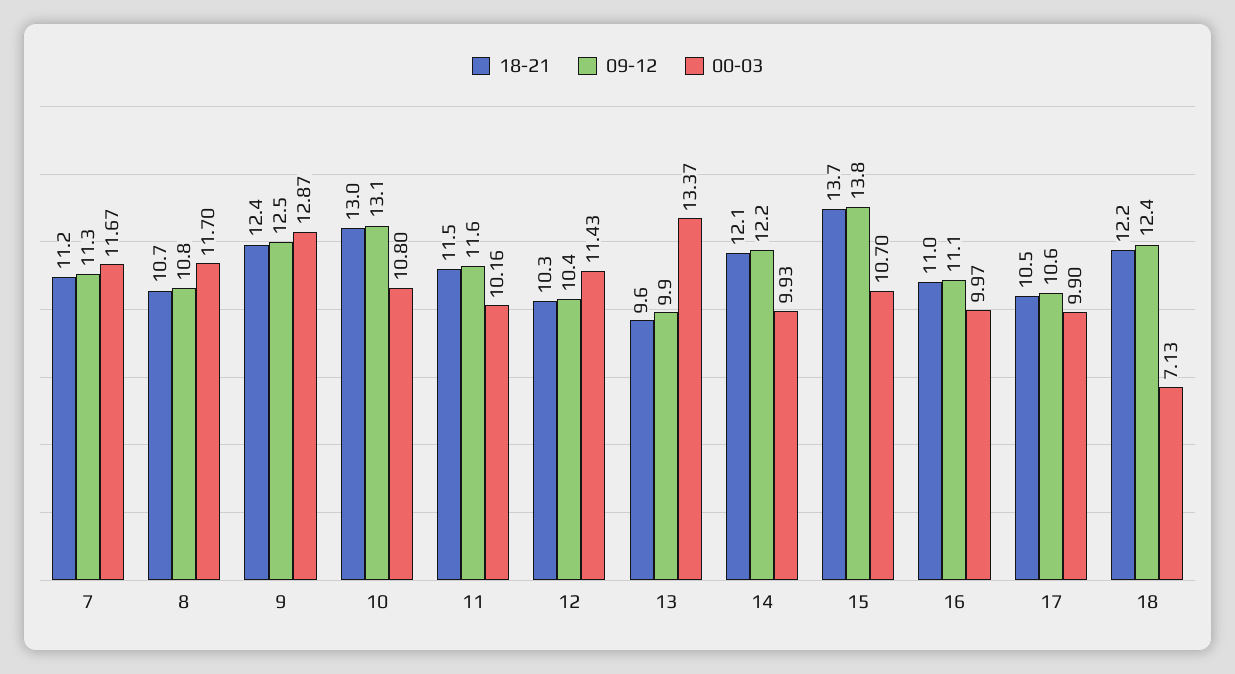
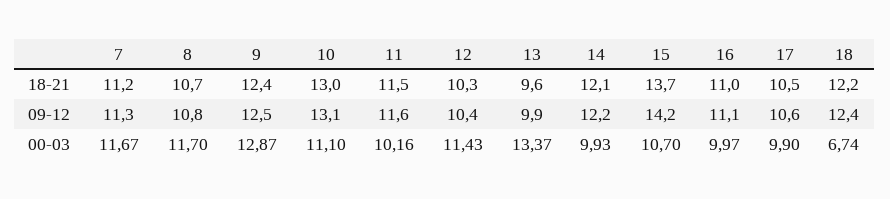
  {
    "18-21": {
      "7": 11.2,
      "8": 10.7,
      "9": 12.4,
      "10": 13,
      "11": 11.5,
      "12": 10.3,
      "13": 9.6,
      "14": 12.1,
      "15": 13.7,
      "16": 11,
      "17": 10.5,
      "18": 12.2
    },
    "09-12": {
      "7": 11.3,
      "8": 10.8,
      "9": 12.5,
      "10": 13.1,
      "11": 11.6,
      "12": 10.4,
      "13": 9.9,
      "14": 12.2,
-     "15": 13.8,
+     "15": 14.2,
      "16": 11.1,
      "17": 10.6,
      "18": 12.4
    },
    "00-03": {
      "7": 11.67,
      "8": 11.7,
      "9": 12.87,
-     "10": 10.8,
+     "10": 11.1,
      "11": 10.16,
      "12": 11.43,
      "13": 13.37,
      "14": 9.93,
      "15": 10.7,
      "16": 9.97,
      "17": 9.9,
-     "18": 7.13
+     "18": 6.74
    }
  }

